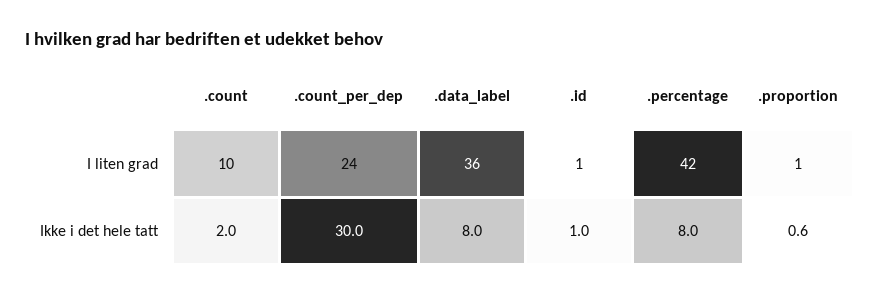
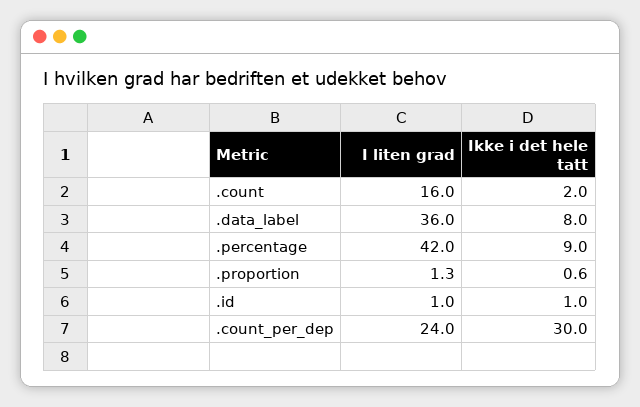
  {
    ".count": {
-     "I liten grad": 10,
+     "I liten grad": 16,
      "Ikke i det hele tatt": 2
    },
    ".count_per_dep": {
      "I liten grad": 24,
      "Ikke i det hele tatt": 30
    },
    ".data_label": {
      "I liten grad": 36,
      "Ikke i det hele tatt": 8
    },
    ".id": {
      "I liten grad": 1,
      "Ikke i det hele tatt": 1
    },
    ".percentage": {
      "I liten grad": 42,
-     "Ikke i det hele tatt": 8
+     "Ikke i det hele tatt": 9
    },
    ".proportion": {
      "I liten grad": 1.3,
      "Ikke i det hele tatt": 0.6
    }
  }

